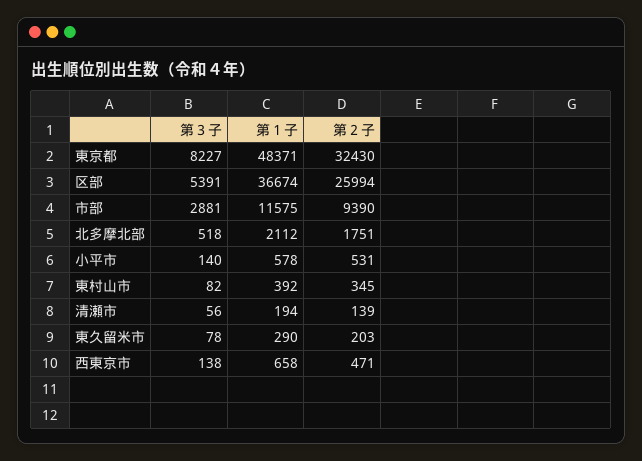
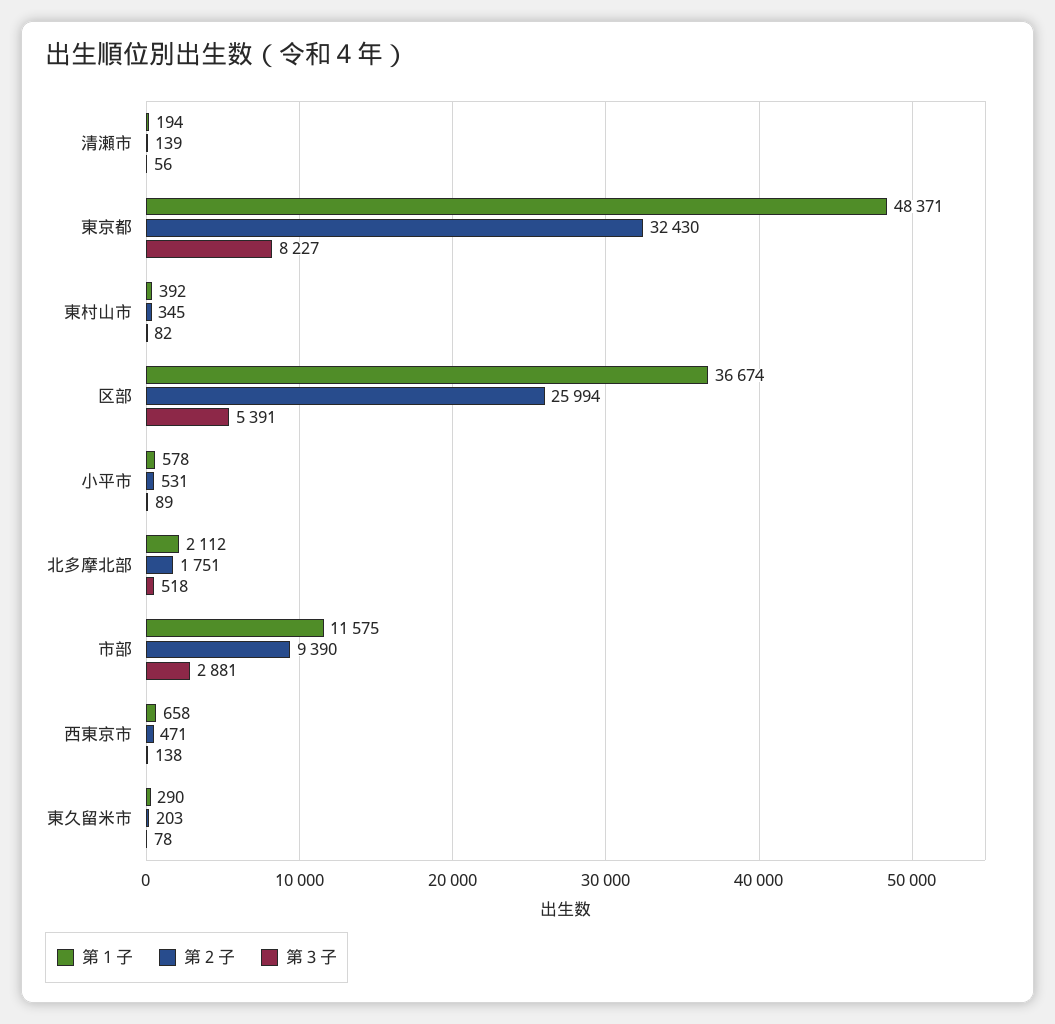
  {
    "第３子": {
      "東京都": 8227,
      "区部": 5391,
      "市部": 2881,
      "北多摩北部": 518,
-     "小平市": 140,
+     "小平市": 89,
      "東村山市": 82,
      "清瀬市": 56,
      "東久留米市": 78,
      "西東京市": 138
    },
    "第１子": {
      "東京都": 48371,
      "区部": 36674,
      "市部": 11575,
      "北多摩北部": 2112,
      "小平市": 578,
      "東村山市": 392,
      "清瀬市": 194,
      "東久留米市": 290,
      "西東京市": 658
    },
    "第２子": {
      "東京都": 32430,
      "区部": 25994,
      "市部": 9390,
      "北多摩北部": 1751,
      "小平市": 531,
      "東村山市": 345,
      "清瀬市": 139,
      "東久留米市": 203,
      "西東京市": 471
    }
  }

